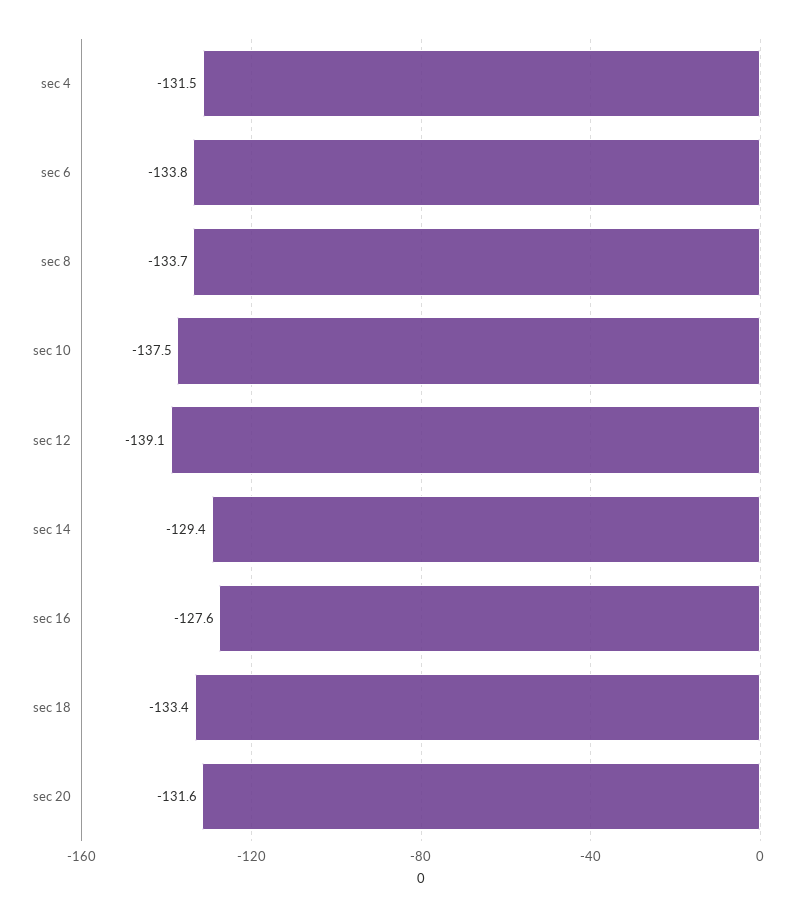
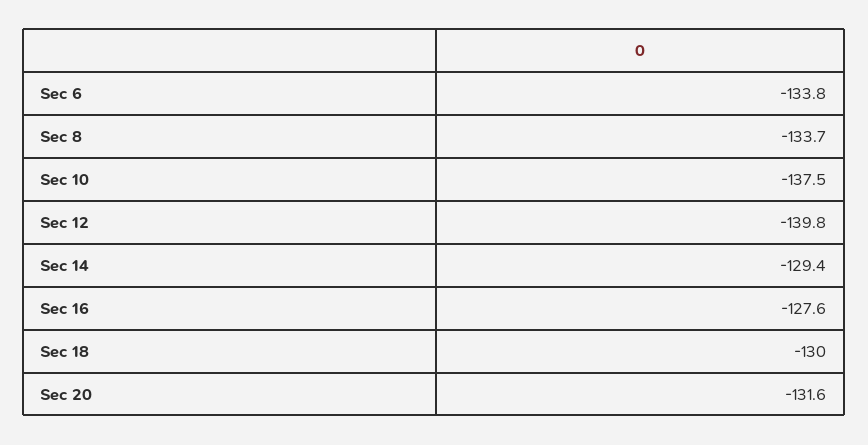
  {
-   "sec 4": -131.5,
    "sec 6": -133.8,
    "sec 8": -133.7,
    "sec 10": -137.5,
-   "sec 12": -139.1,
+   "sec 12": -139.8,
    "sec 14": -129.4,
    "sec 16": -127.6,
-   "sec 18": -133.4,
+   "sec 18": -130,
    "sec 20": -131.6
  }

